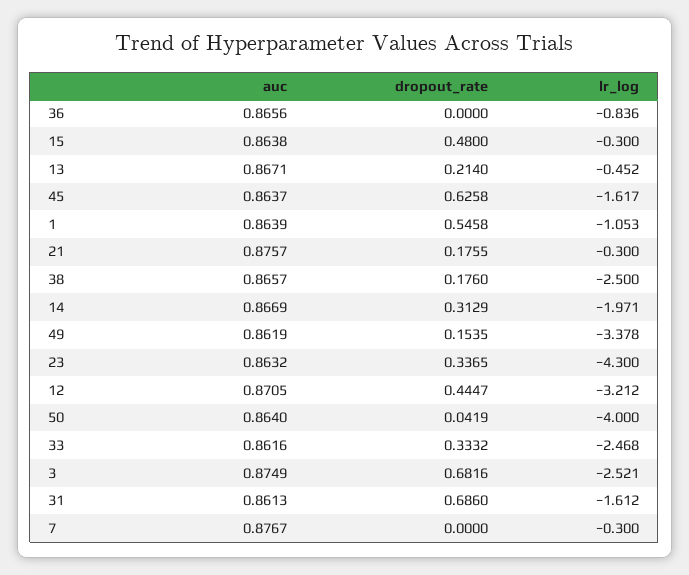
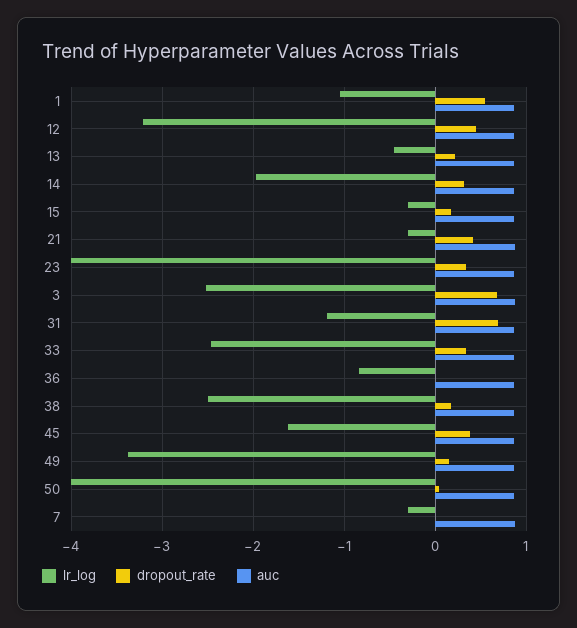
  {
    "auc": {
      "36": 0.8656,
      "15": 0.8638,
      "13": 0.8671,
      "45": 0.8637,
      "1": 0.8639,
      "21": 0.8757,
      "38": 0.8657,
      "14": 0.8669,
      "49": 0.8619,
      "23": 0.8632,
      "12": 0.8705,
      "50": 0.864,
      "33": 0.8616,
      "3": 0.8749,
      "31": 0.8613,
      "7": 0.8767
    },
    "dropout_rate": {
      "36": 0,
-     "15": 0.48,
+     "15": 0.2,
      "13": 0.214,
-     "45": 0.6258,
+     "45": 0.4,
      "1": 0.5458,
-     "21": 0.1755,
+     "21": 0.4,
      "38": 0.176,
      "14": 0.3129,
      "49": 0.1535,
      "23": 0.3365,
      "12": 0.4447,
      "50": 0.0419,
      "33": 0.3332,
      "3": 0.6816,
      "31": 0.686,
      "7": 0
    },
    "lr_log": {
      "36": -0.836,
      "15": -0.3,
      "13": -0.452,
      "45": -1.617,
      "1": -1.053,
      "21": -0.3,
      "38": -2.5,
      "14": -1.971,
      "49": -3.378,
-     "23": -4.3,
+     "23": -4,
      "12": -3.212,
      "50": -4,
      "33": -2.468,
      "3": -2.521,
-     "31": -1.612,
+     "31": -1.2,
      "7": -0.3
    }
  }

